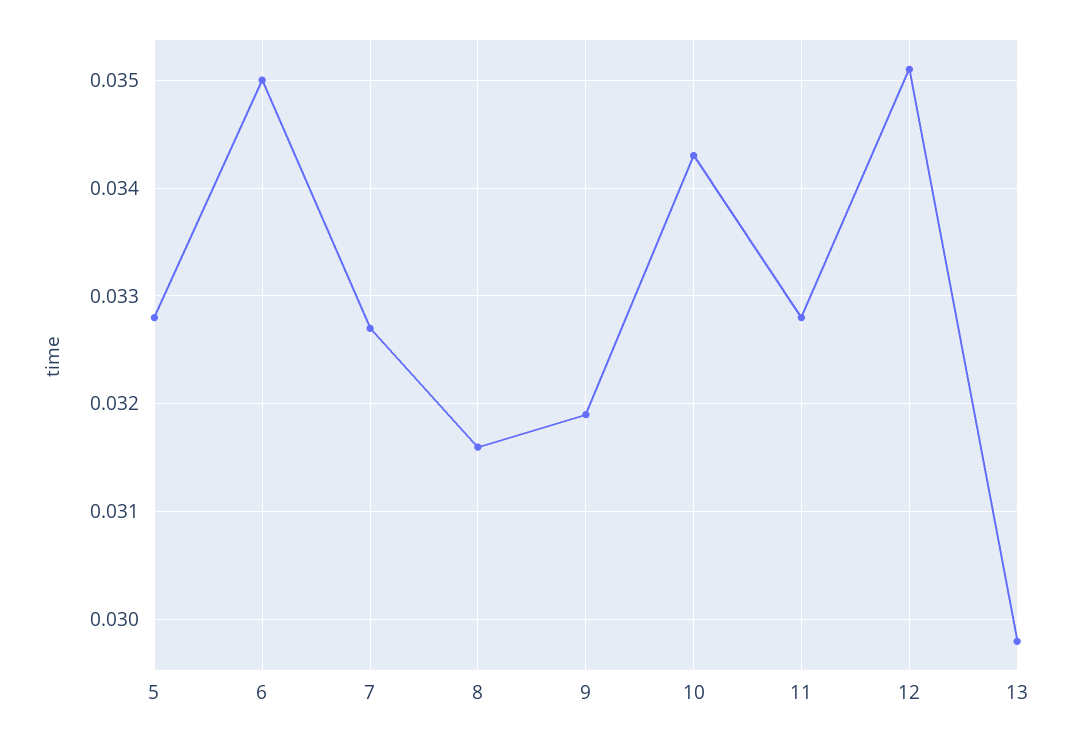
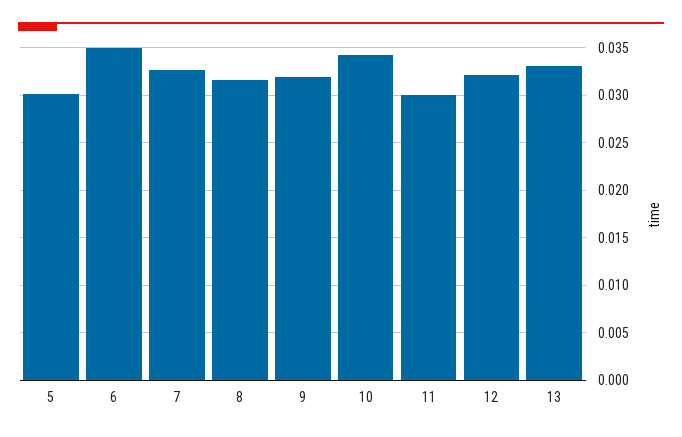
  {
-   "5": 0.0328,
+   "5": 0.03,
    "6": 0.035,
    "7": 0.0327,
    "8": 0.0316,
    "9": 0.0319,
    "10": 0.0343,
-   "11": 0.0328,
+   "11": 0.03,
-   "12": 0.0351,
+   "12": 0.032,
-   "13": 0.0298
+   "13": 0.033
  }

